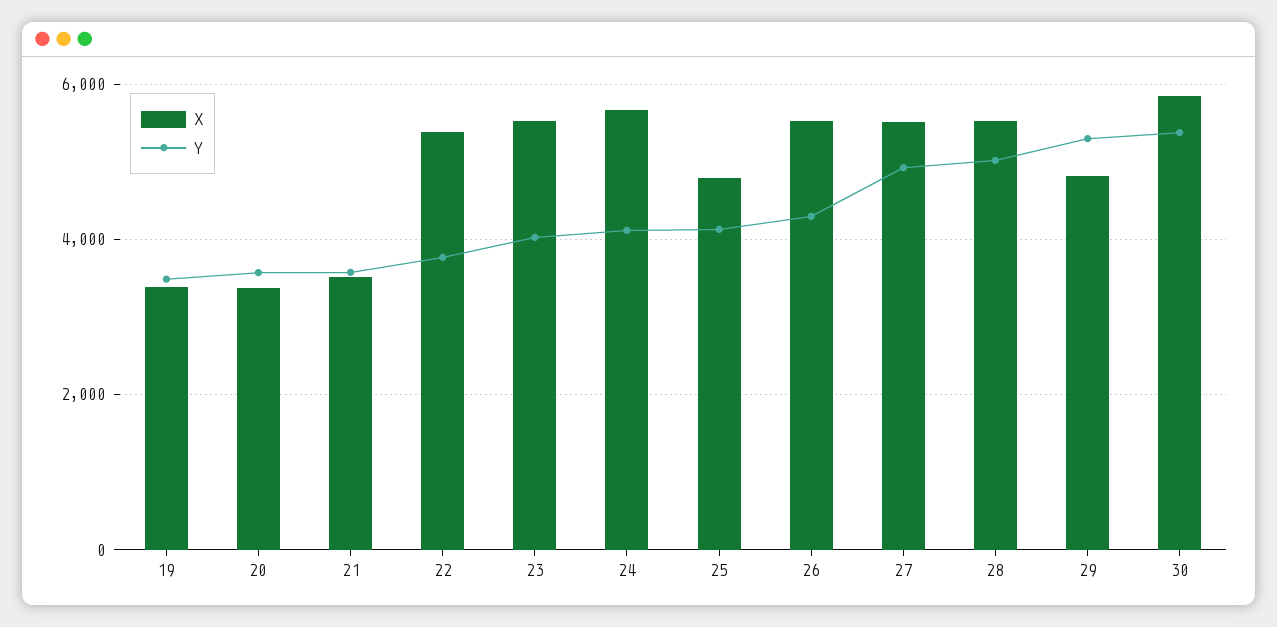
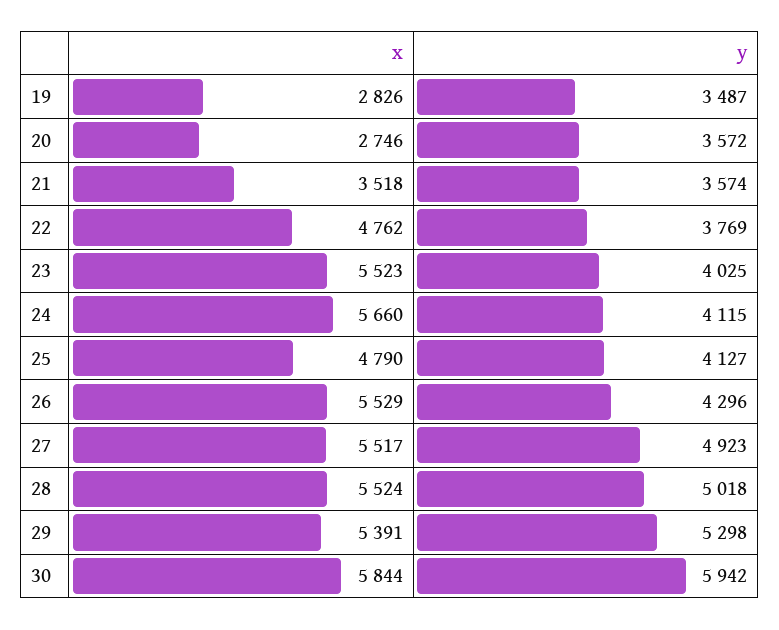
  {
    "X": {
-     "19": 3400,
+     "19": 2826,
-     "20": 3400,
+     "20": 2746,
      "21": 3518,
-     "22": 5400,
+     "22": 4762,
      "23": 5523,
      "24": 5660,
      "25": 4790,
      "26": 5529,
      "27": 5517,
      "28": 5524,
-     "29": 4800,
+     "29": 5391,
      "30": 5844
    },
    "Y": {
      "19": 3487,
      "20": 3572,
      "21": 3574,
      "22": 3769,
      "23": 4025,
      "24": 4115,
      "25": 4127,
      "26": 4296,
      "27": 4923,
      "28": 5018,
      "29": 5298,
-     "30": 5400
+     "30": 5942
    }
  }

